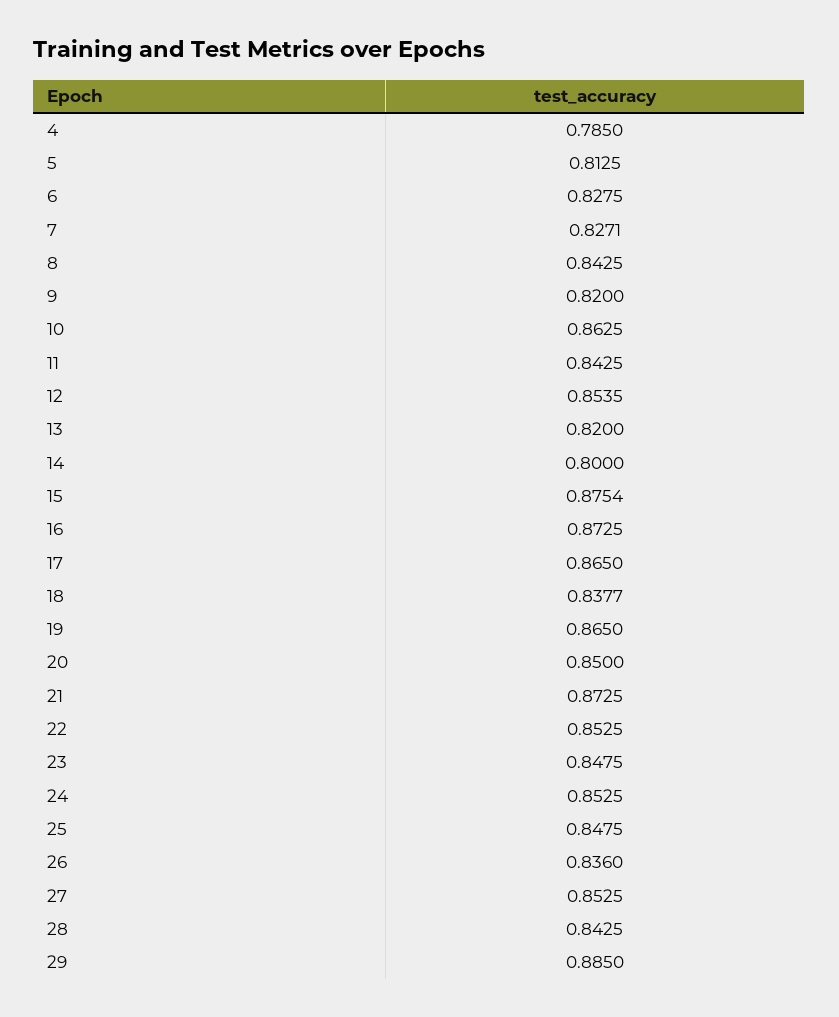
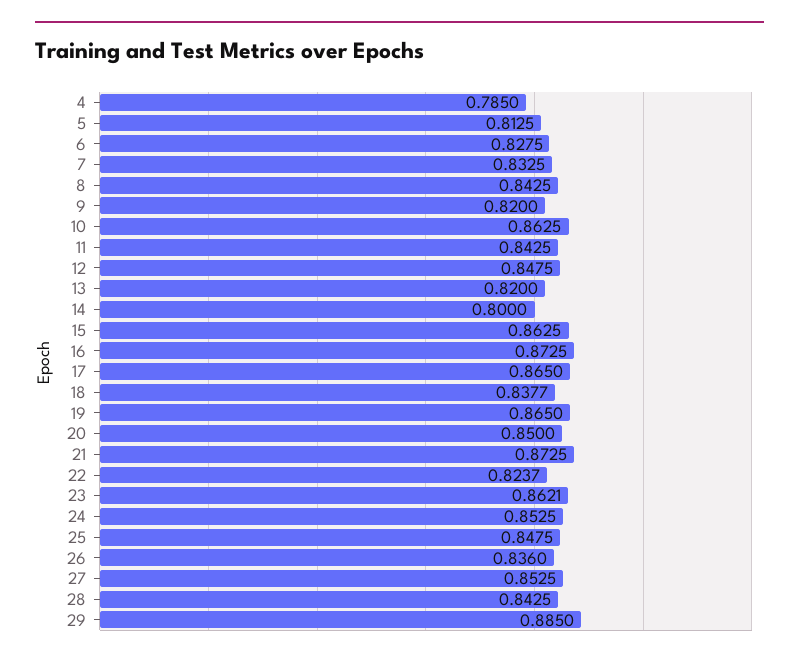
  {
    "4": 0.785,
    "5": 0.8125,
    "6": 0.8275,
-   "7": 0.8271,
+   "7": 0.8325,
    "8": 0.8425,
    "9": 0.82,
    "10": 0.8625,
    "11": 0.8425,
-   "12": 0.8535,
+   "12": 0.8475,
    "13": 0.82,
    "14": 0.8,
-   "15": 0.8754,
+   "15": 0.8625,
    "16": 0.8725,
    "17": 0.865,
    "18": 0.8377,
    "19": 0.865,
    "20": 0.85,
    "21": 0.8725,
-   "22": 0.8525,
+   "22": 0.8237,
-   "23": 0.8475,
+   "23": 0.8621,
    "24": 0.8525,
    "25": 0.8475,
    "26": 0.836,
    "27": 0.8525,
    "28": 0.8425,
    "29": 0.885
  }

